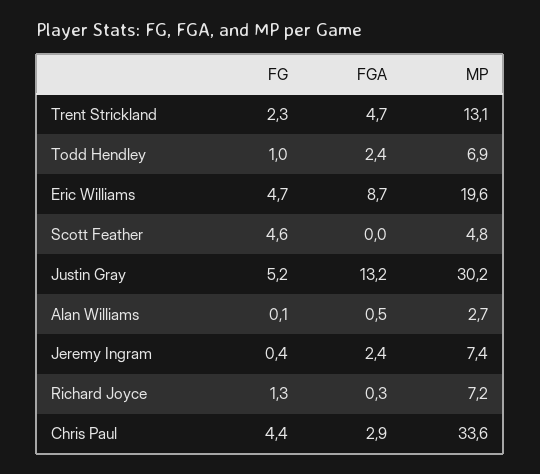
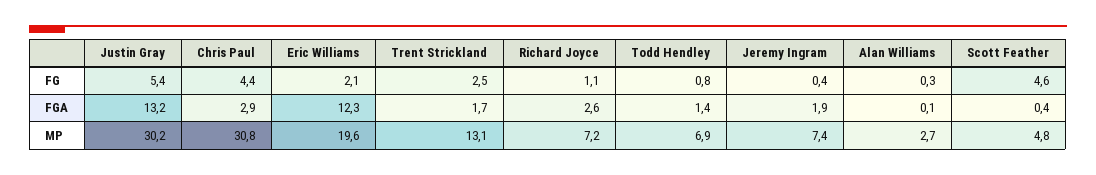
  {
    "FG": {
-     "Trent Strickland": 2.3,
+     "Trent Strickland": 2.5,
-     "Todd Hendley": 1,
+     "Todd Hendley": 0.8,
-     "Eric Williams": 4.7,
+     "Eric Williams": 2.1,
      "Scott Feather": 4.6,
-     "Justin Gray": 5.2,
+     "Justin Gray": 5.4,
-     "Alan Williams": 0.1,
+     "Alan Williams": 0.3,
      "Jeremy Ingram": 0.4,
-     "Richard Joyce": 1.3,
+     "Richard Joyce": 1.1,
      "Chris Paul": 4.4
    },
    "FGA": {
-     "Trent Strickland": 4.7,
+     "Trent Strickland": 1.7,
-     "Todd Hendley": 2.4,
+     "Todd Hendley": 1.4,
-     "Eric Williams": 8.7,
+     "Eric Williams": 12.3,
-     "Scott Feather": 0,
+     "Scott Feather": 0.4,
      "Justin Gray": 13.2,
-     "Alan Williams": 0.5,
+     "Alan Williams": 0.1,
-     "Jeremy Ingram": 2.4,
+     "Jeremy Ingram": 1.9,
-     "Richard Joyce": 0.3,
+     "Richard Joyce": 2.6,
      "Chris Paul": 2.9
    },
    "MP": {
      "Trent Strickland": 13.1,
      "Todd Hendley": 6.9,
      "Eric Williams": 19.6,
      "Scott Feather": 4.8,
      "Justin Gray": 30.2,
      "Alan Williams": 2.7,
      "Jeremy Ingram": 7.4,
      "Richard Joyce": 7.2,
-     "Chris Paul": 33.6
+     "Chris Paul": 30.8
    }
  }

